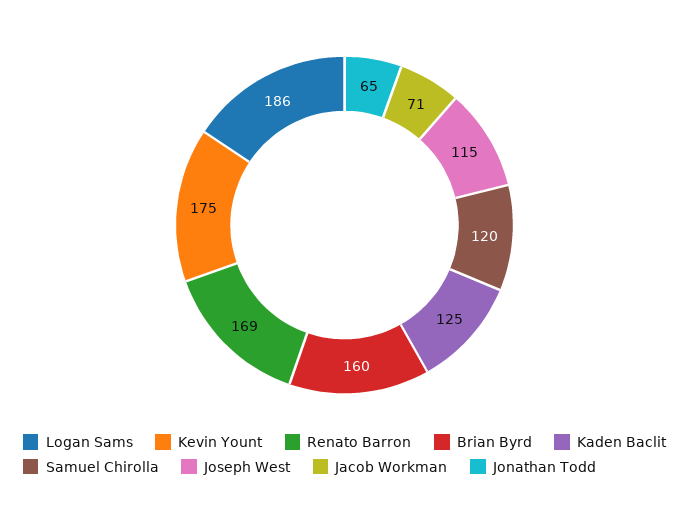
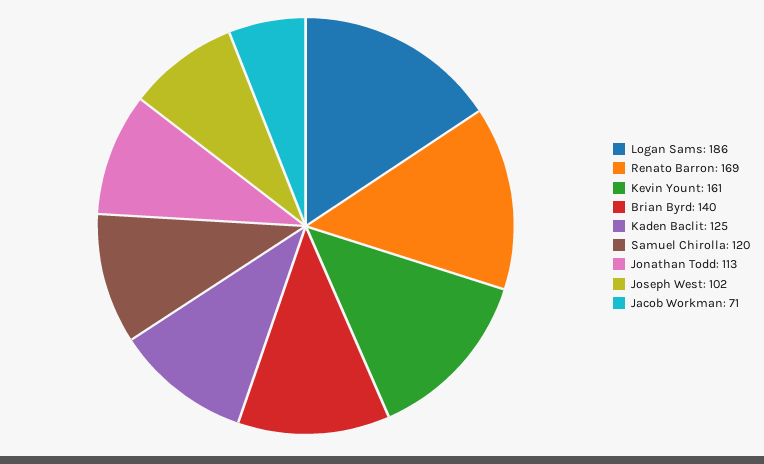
  {
    "Logan Sams": 186,
-   "Kevin Yount": 175,
+   "Kevin Yount": 161,
    "Renato Barron": 169,
-   "Brian Byrd": 160,
+   "Brian Byrd": 140,
    "Kaden Baclit": 125,
    "Samuel Chirolla": 120,
-   "Joseph West": 115,
+   "Joseph West": 102,
    "Jacob Workman": 71,
-   "Jonathan Todd": 65
+   "Jonathan Todd": 113
  }

